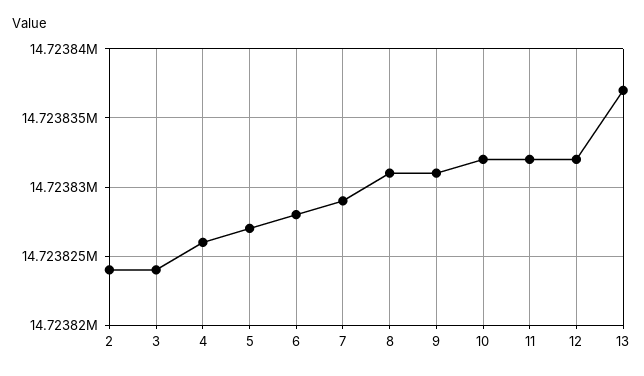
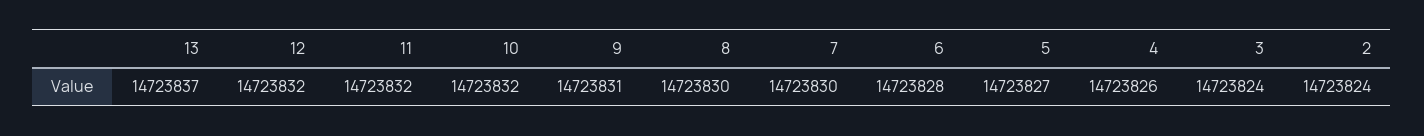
  {
    "2": 14723824,
    "3": 14723824,
    "4": 14723826,
    "5": 14723827,
    "6": 14723828,
-   "7": 14723829,
+   "7": 14723830,
-   "8": 14723831,
+   "8": 14723830,
    "9": 14723831,
    "10": 14723832,
    "11": 14723832,
    "12": 14723832,
    "13": 14723837
  }

